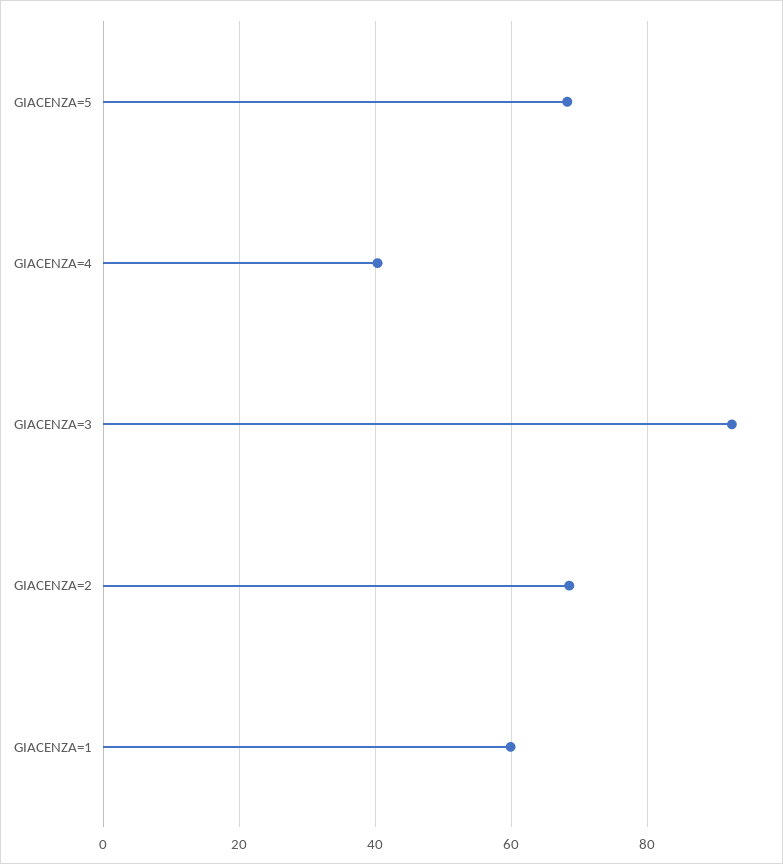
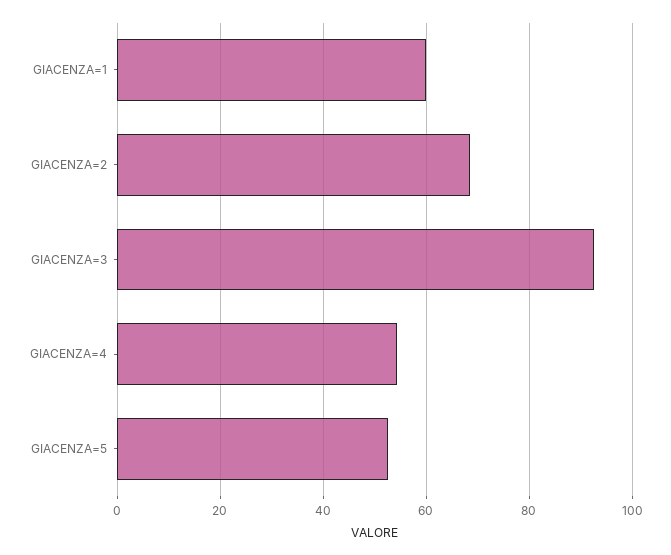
  {
-   "GIACENZA=5": 68,
+   "GIACENZA=5": 52,
-   "GIACENZA=4": 40,
+   "GIACENZA=4": 54,
    "GIACENZA=3": 92,
    "GIACENZA=2": 68,
    "GIACENZA=1": 60
  }

